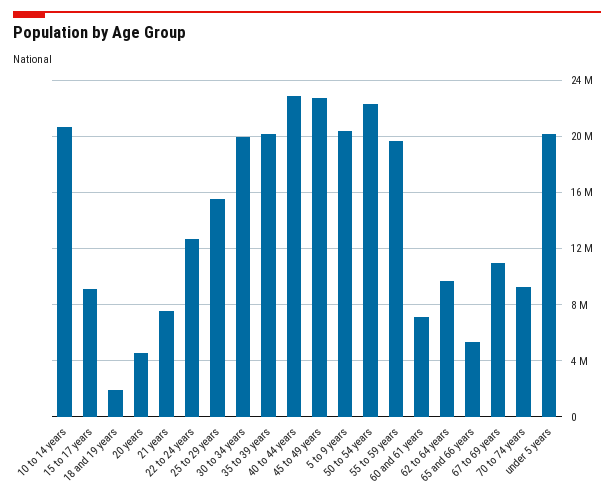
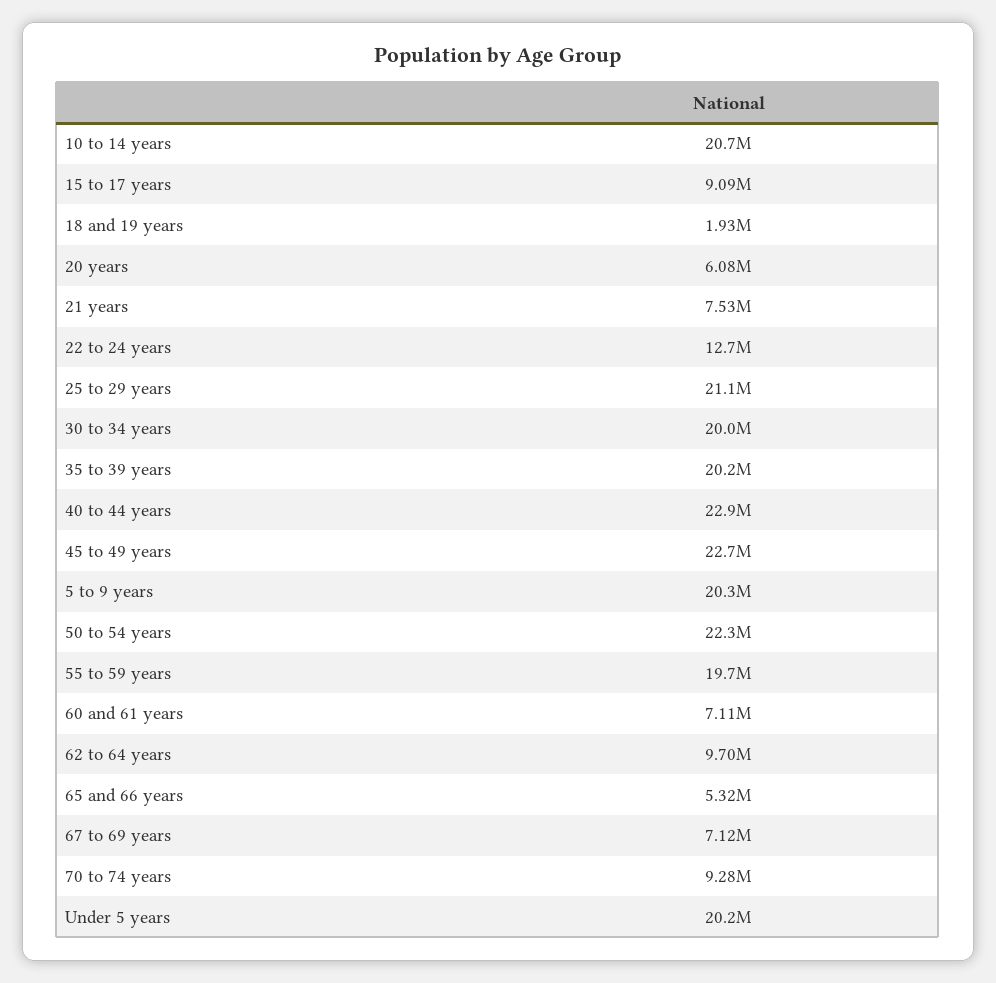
  {
    "10 to 14 years": 20700000,
    "15 to 17 years": 9090000,
    "18 and 19 years": 1930000,
-   "20 years": 4500000,
+   "20 years": 6080000,
    "21 years": 7530000,
    "22 to 24 years": 12700000,
-   "25 to 29 years": 15500000,
+   "25 to 29 years": 21100000,
    "30 to 34 years": 20000000,
    "35 to 39 years": 20200000,
    "40 to 44 years": 22900000,
    "45 to 49 years": 22700000,
    "5 to 9 years": 20300000,
    "50 to 54 years": 22300000,
    "55 to 59 years": 19700000,
    "60 and 61 years": 7110000,
    "62 to 64 years": 9700000,
    "65 and 66 years": 5320000,
-   "67 to 69 years": 11000000,
+   "67 to 69 years": 7120000,
    "70 to 74 years": 9280000,
    "under 5 years": 20200000
  }

